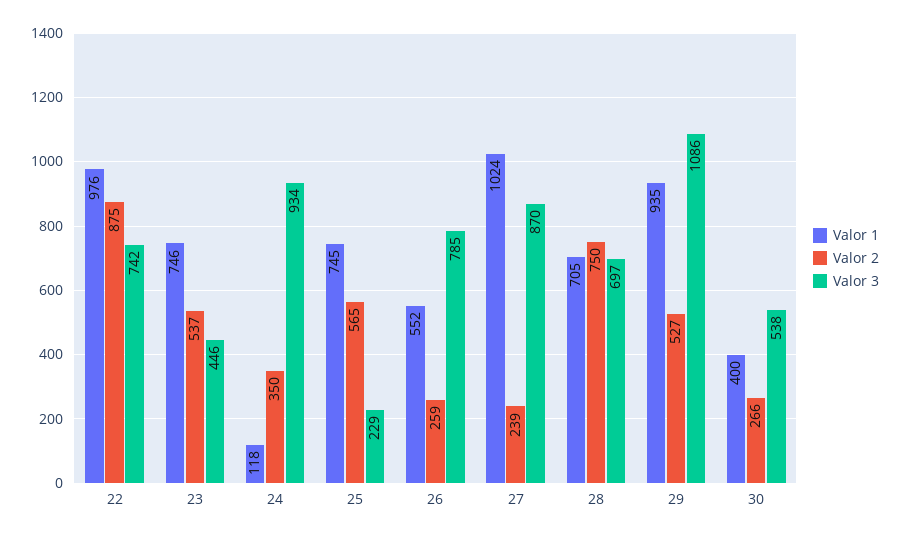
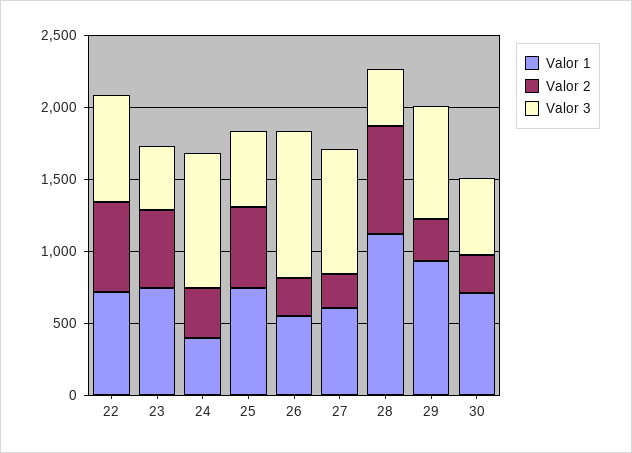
  {
    "Valor 1": {
-     "22": 976,
+     "22": 700,
      "23": 746,
-     "24": 118,
+     "24": 400,
      "25": 745,
      "26": 552,
-     "27": 1024,
+     "27": 600,
-     "28": 705,
+     "28": 1100,
      "29": 935,
-     "30": 400
+     "30": 700
    },
    "Valor 2": {
-     "22": 875,
+     "22": 600,
      "23": 537,
      "24": 350,
      "25": 565,
      "26": 259,
      "27": 239,
      "28": 750,
-     "29": 527,
+     "29": 300,
      "30": 266
    },
    "Valor 3": {
      "22": 742,
      "23": 446,
      "24": 934,
-     "25": 229,
+     "25": 500,
-     "26": 785,
+     "26": 1000,
      "27": 870,
-     "28": 697,
+     "28": 400,
-     "29": 1086,
+     "29": 800,
      "30": 538
    }
  }

